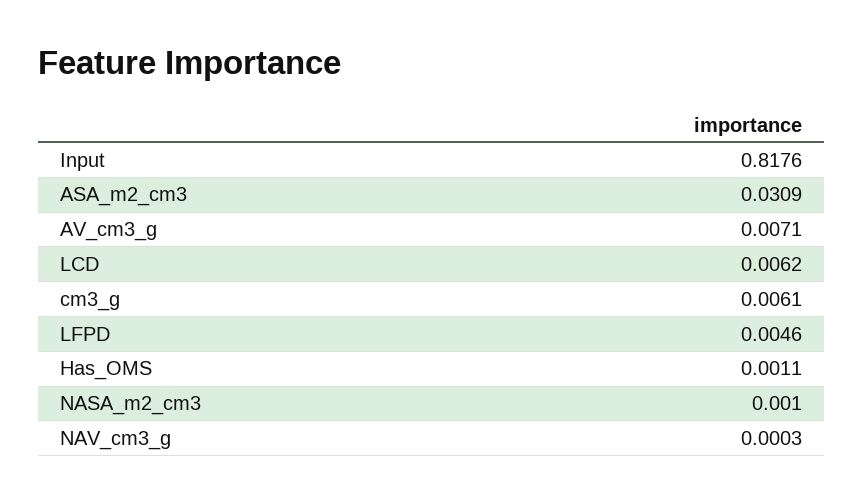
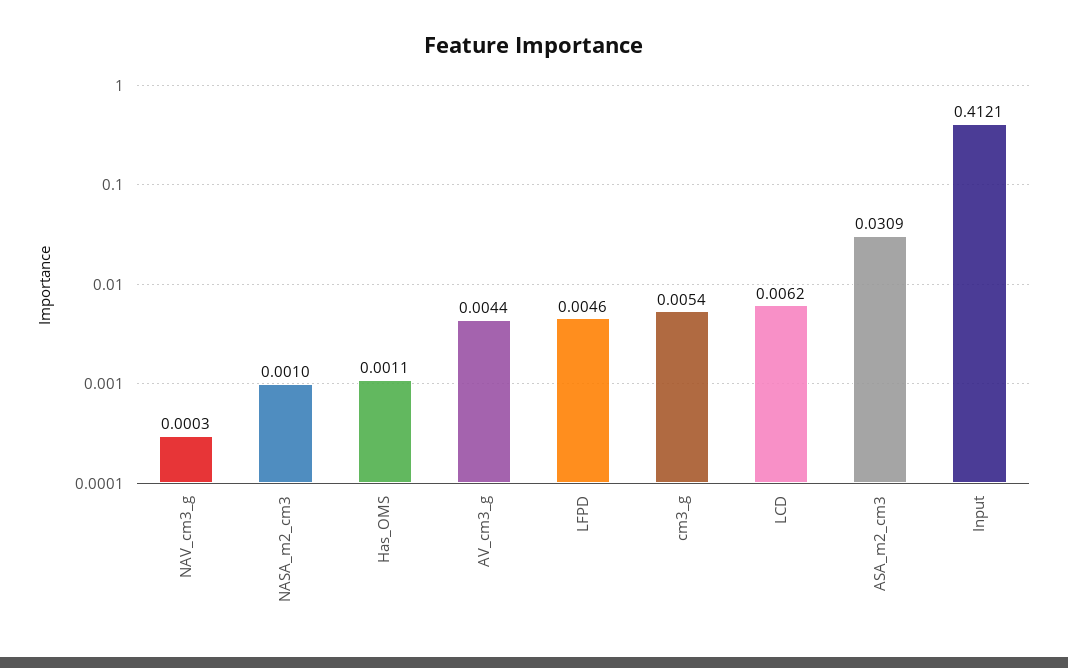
  {
-   "Input": 0.8176,
+   "Input": 0.4121,
    "ASA_m2_cm3": 0.0309,
-   "AV_cm3_g": 0.0071,
+   "AV_cm3_g": 0.0044,
    "LCD": 0.0062,
-   "cm3_g": 0.0061,
+   "cm3_g": 0.0054,
    "LFPD": 0.0046,
    "Has_OMS": 0.0011,
    "NASA_m2_cm3": 0.001,
    "NAV_cm3_g": 0.0003
  }

